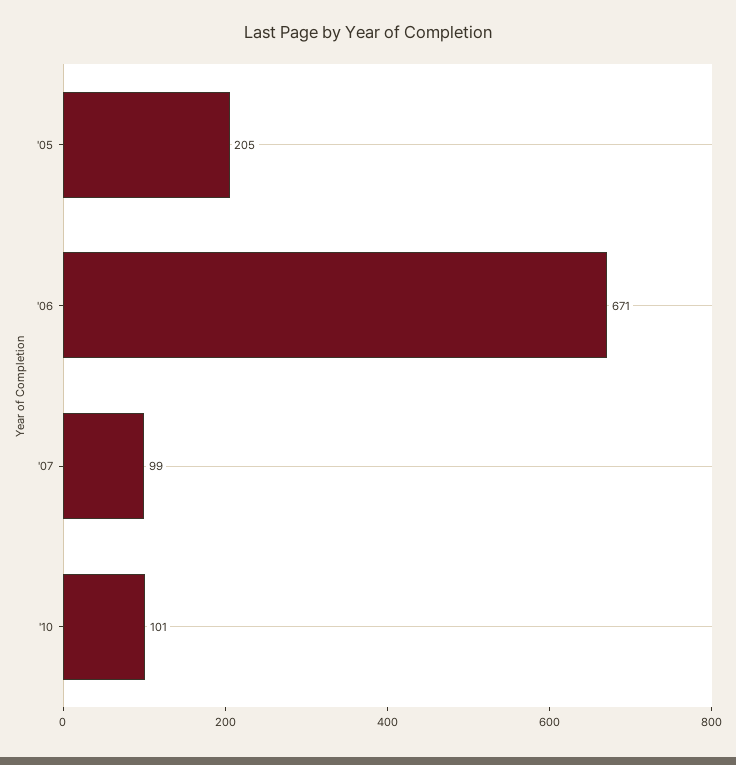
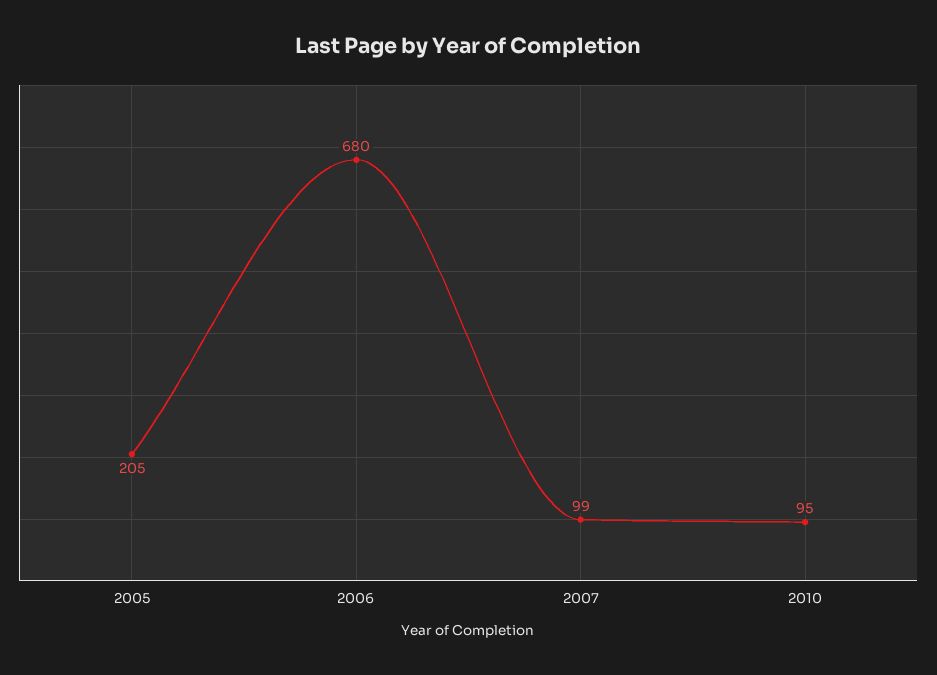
  {
    "'05": 205,
-   "'06": 671,
+   "'06": 680,
    "'07": 99,
-   "'10": 101
+   "'10": 95
  }

